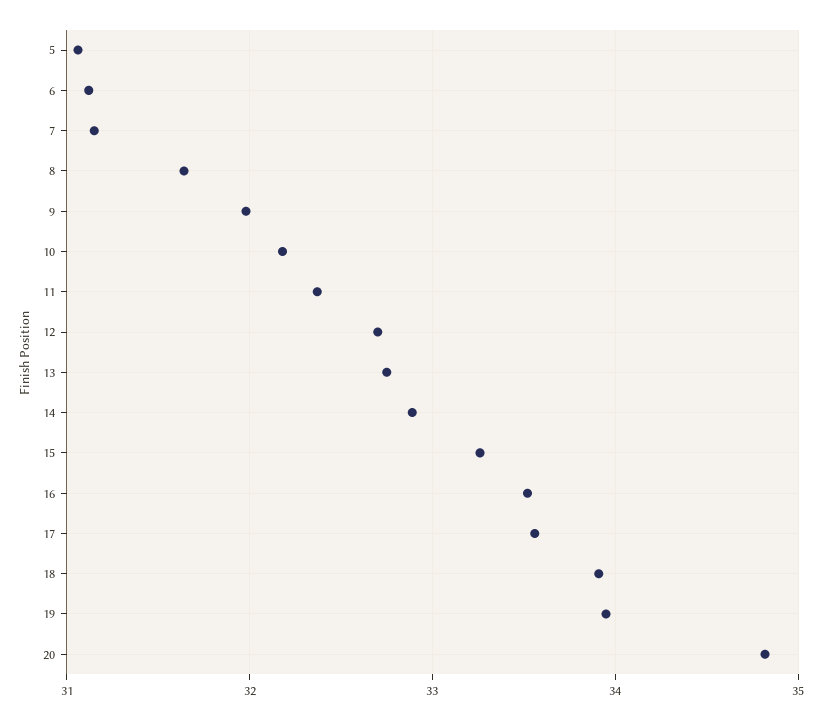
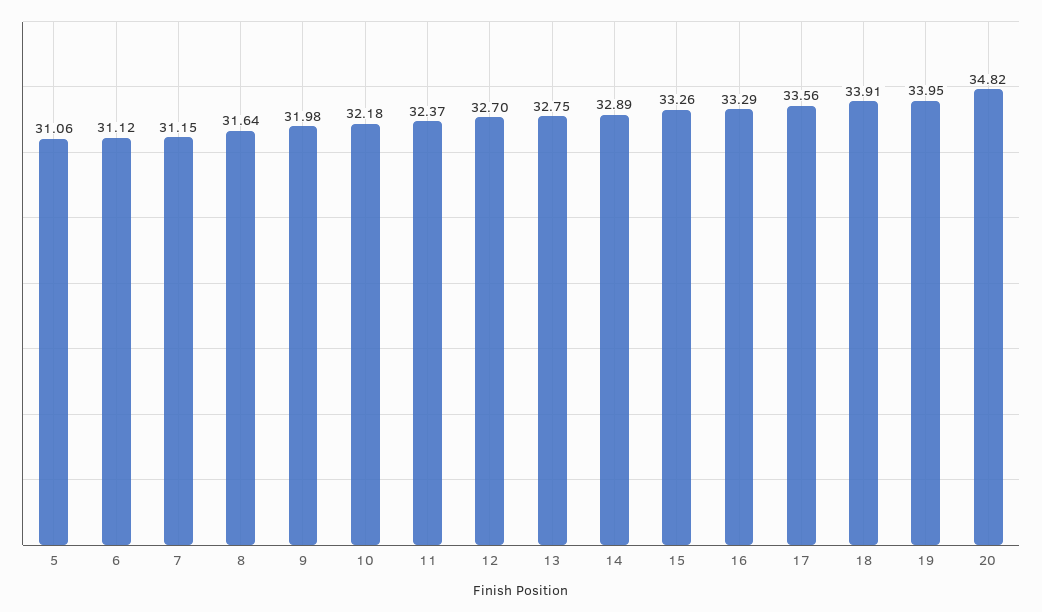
  {
    "5": 31.06,
    "6": 31.12,
    "7": 31.15,
    "8": 31.64,
    "9": 31.98,
    "10": 32.18,
    "11": 32.37,
    "12": 32.7,
    "13": 32.75,
    "14": 32.89,
    "15": 33.26,
-   "16": 33.5,
+   "16": 33.29,
    "17": 33.56,
    "18": 33.91,
    "19": 33.95,
    "20": 34.82
  }

